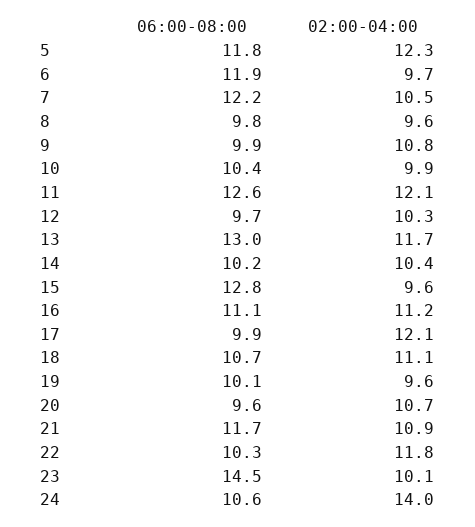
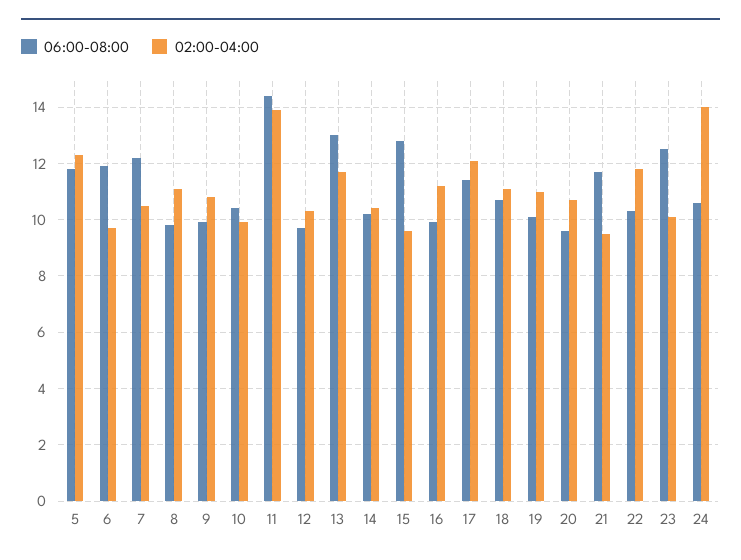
  {
    "06:00-08:00": {
      "5": 11.8,
      "6": 11.9,
      "7": 12.2,
      "8": 9.8,
      "9": 9.9,
      "10": 10.4,
-     "11": 12.6,
+     "11": 14.5,
      "12": 9.7,
      "13": 13,
      "14": 10.2,
      "15": 12.8,
-     "16": 11.1,
+     "16": 10,
-     "17": 9.9,
+     "17": 11.5,
      "18": 10.7,
      "19": 10.1,
      "20": 9.6,
      "21": 11.7,
      "22": 10.3,
-     "23": 14.5,
+     "23": 12.5,
      "24": 10.6
    },
    "02:00-04:00": {
      "5": 12.3,
      "6": 9.7,
      "7": 10.5,
-     "8": 9.6,
+     "8": 11,
      "9": 10.8,
      "10": 9.9,
-     "11": 12.1,
+     "11": 14,
      "12": 10.3,
      "13": 11.7,
      "14": 10.4,
      "15": 9.6,
      "16": 11.2,
      "17": 12.1,
      "18": 11.1,
-     "19": 9.6,
+     "19": 11,
      "20": 10.7,
-     "21": 10.9,
+     "21": 9.5,
      "22": 11.8,
      "23": 10.1,
      "24": 14
    }
  }

